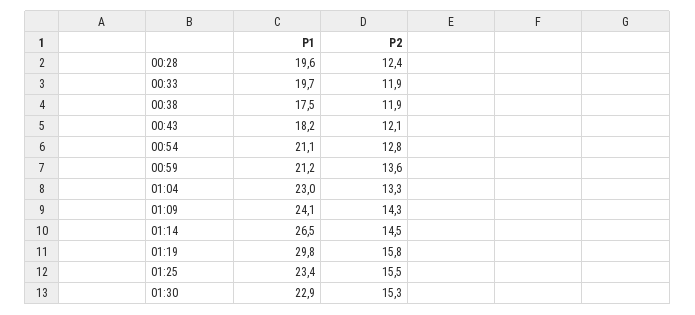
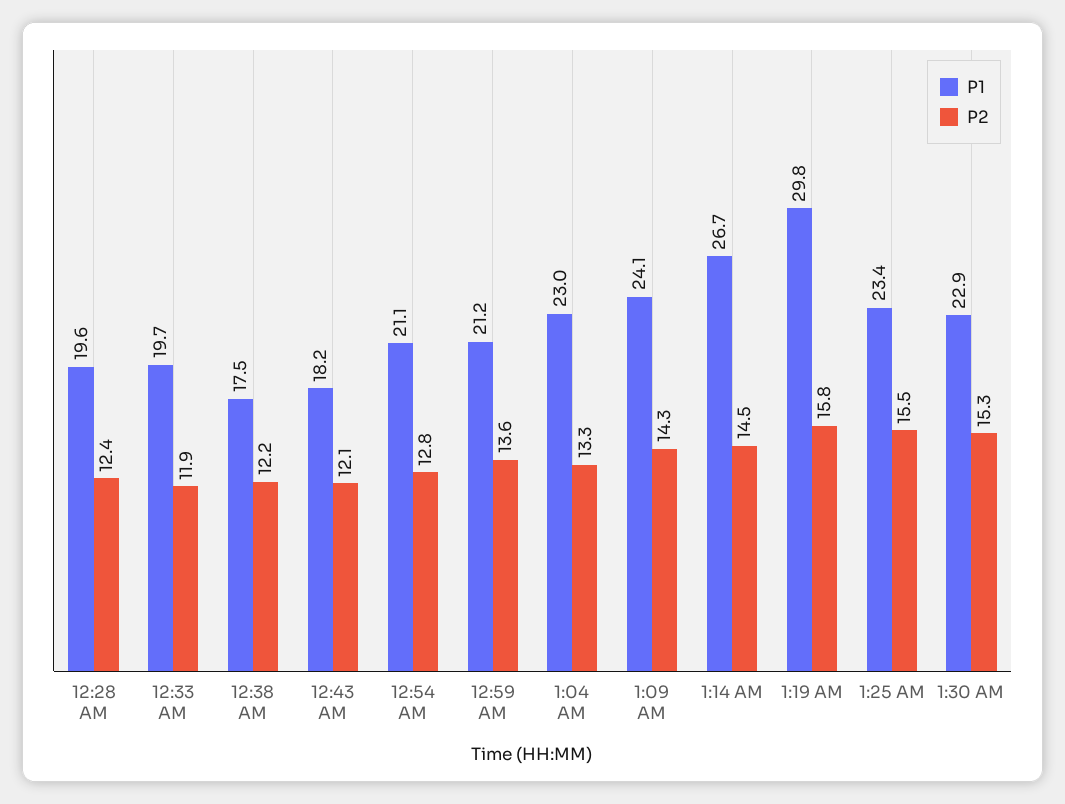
  {
    "P1": {
      "00:28": 19.6,
      "00:33": 19.7,
      "00:38": 17.5,
      "00:43": 18.2,
      "00:54": 21.1,
      "00:59": 21.2,
      "01:04": 23,
      "01:09": 24.1,
-     "01:14": 26.5,
+     "01:14": 26.7,
      "01:19": 29.8,
      "01:25": 23.4,
      "01:30": 22.9
    },
    "P2": {
      "00:28": 12.4,
      "00:33": 11.9,
-     "00:38": 11.9,
+     "00:38": 12.2,
      "00:43": 12.1,
      "00:54": 12.8,
      "00:59": 13.6,
      "01:04": 13.3,
      "01:09": 14.3,
      "01:14": 14.5,
      "01:19": 15.8,
      "01:25": 15.5,
      "01:30": 15.3
    }
  }

